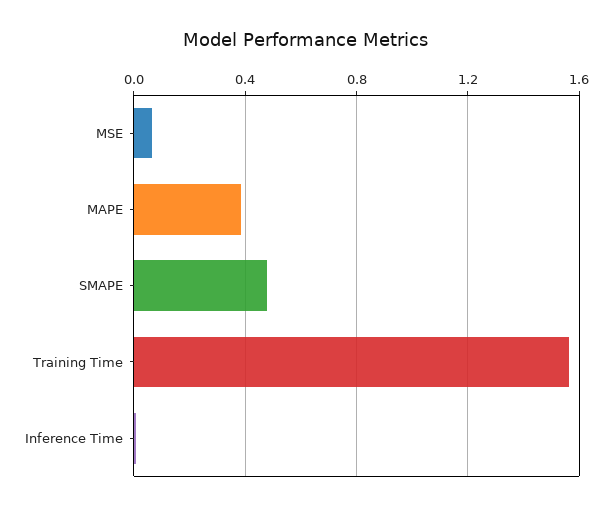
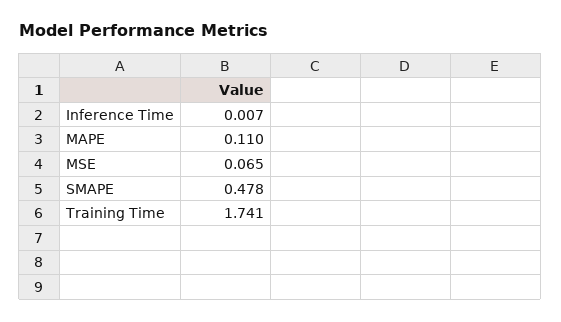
  {
    "MSE": 0.065,
-   "MAPE": 0.4,
+   "MAPE": 0.11,
    "SMAPE": 0.478,
-   "Training Time": 1.55,
+   "Training Time": 1.741,
    "Inference Time": 0.007
  }

